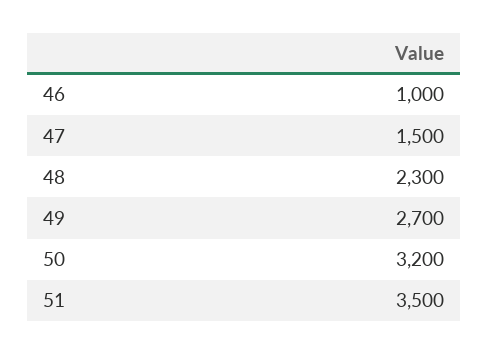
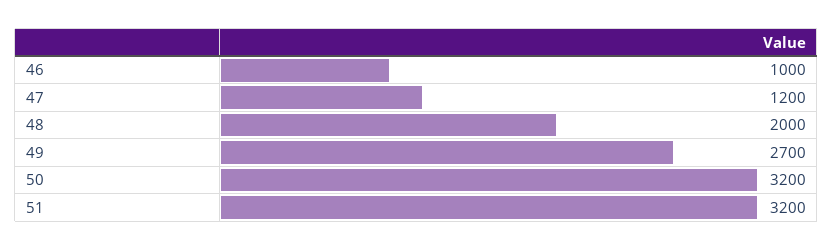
  {
    "46": 1000,
-   "47": 1500,
+   "47": 1200,
-   "48": 2300,
+   "48": 2000,
    "49": 2700,
    "50": 3200,
-   "51": 3500
+   "51": 3200
  }

